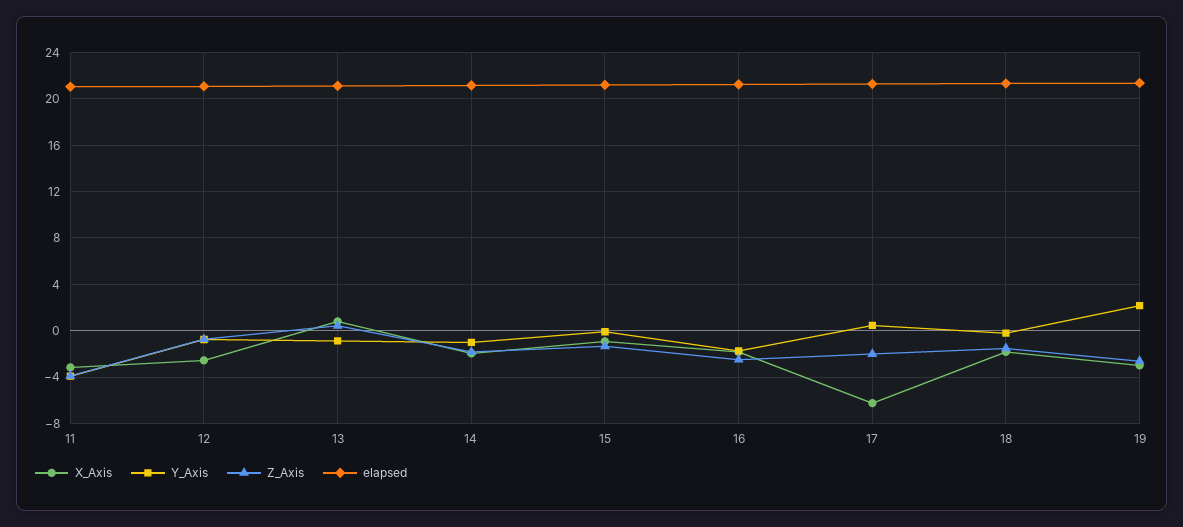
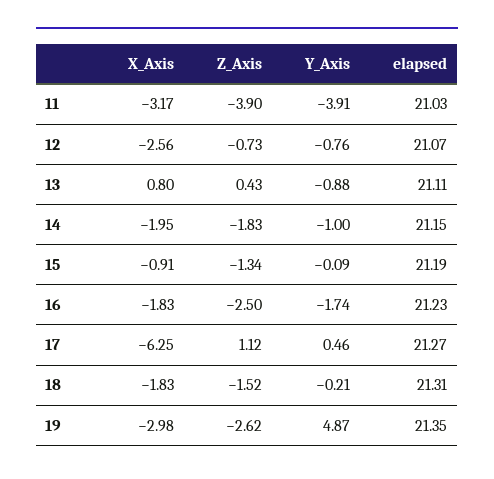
  {
    "X_Axis": {
      "11": -3.17,
      "12": -2.56,
      "13": 0.8,
      "14": -1.95,
      "15": -0.91,
      "16": -1.83,
      "17": -6.25,
      "18": -1.83,
      "19": -2.98
    },
    "Y_Axis": {
      "11": -3.91,
      "12": -0.76,
      "13": -0.88,
      "14": -1,
      "15": -0.09,
      "16": -1.74,
      "17": 0.46,
      "18": -0.21,
-     "19": 2
+     "19": 4.87
    },
    "Z_Axis": {
      "11": -3.9,
      "12": -0.73,
      "13": 0.43,
      "14": -1.83,
      "15": -1.34,
      "16": -2.5,
-     "17": -2,
+     "17": 1.12,
      "18": -1.52,
      "19": -2.62
    },
    "elapsed": {
      "11": 21.03,
      "12": 21.07,
      "13": 21.11,
      "14": 21.15,
      "15": 21.19,
      "16": 21.23,
      "17": 21.27,
      "18": 21.31,
      "19": 21.35
    }
  }

